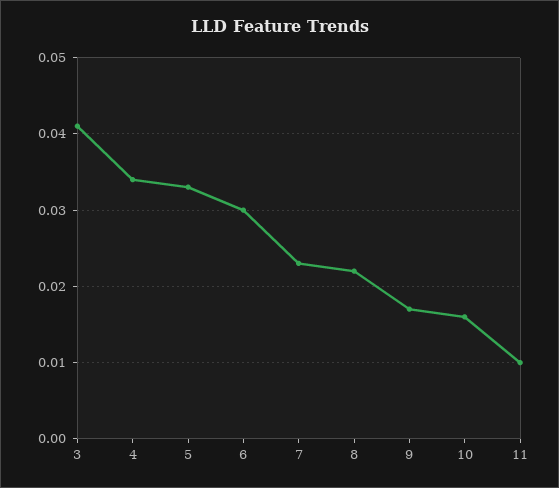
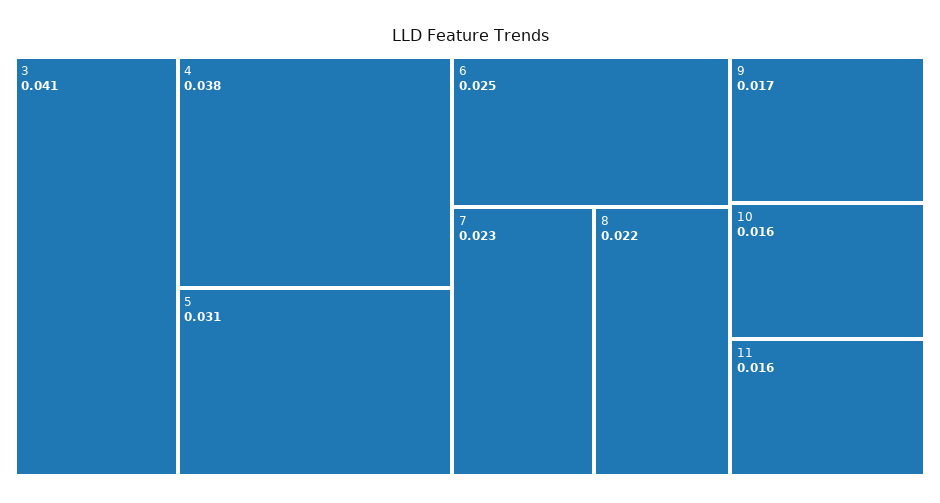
  {
    "3": 0.041,
-   "4": 0.034,
+   "4": 0.038,
-   "5": 0.033,
+   "5": 0.031,
-   "6": 0.03,
+   "6": 0.025,
    "7": 0.023,
    "8": 0.022,
    "9": 0.017,
    "10": 0.016,
-   "11": 0.01
+   "11": 0.016
  }

